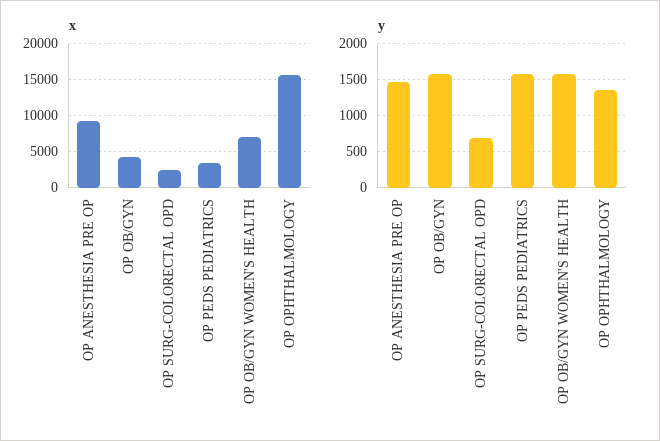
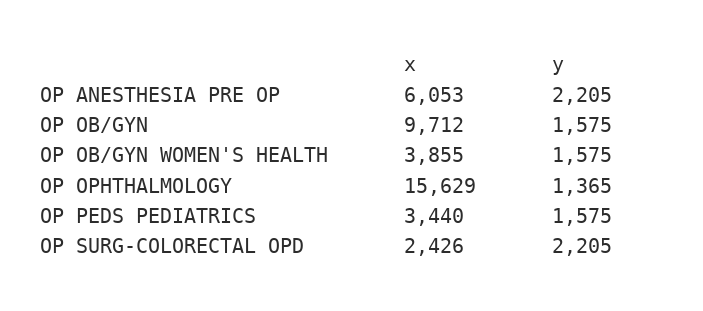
  {
    "x": {
-     "OP ANESTHESIA PRE OP": 9000,
+     "OP ANESTHESIA PRE OP": 6053,
-     "OP OB/GYN": 4000,
+     "OP OB/GYN": 9712,
      "OP SURG-COLORECTAL OPD": 2426,
      "OP PEDS PEDIATRICS": 3440,
-     "OP OB/GYN WOMEN'S HEALTH": 7000,
+     "OP OB/GYN WOMEN'S HEALTH": 3855,
      "OP OPHTHALMOLOGY": 15629
    },
    "y": {
-     "OP ANESTHESIA PRE OP": 1500,
+     "OP ANESTHESIA PRE OP": 2205,
      "OP OB/GYN": 1575,
-     "OP SURG-COLORECTAL OPD": 700,
+     "OP SURG-COLORECTAL OPD": 2205,
      "OP PEDS PEDIATRICS": 1575,
      "OP OB/GYN WOMEN'S HEALTH": 1575,
      "OP OPHTHALMOLOGY": 1365
    }
  }

